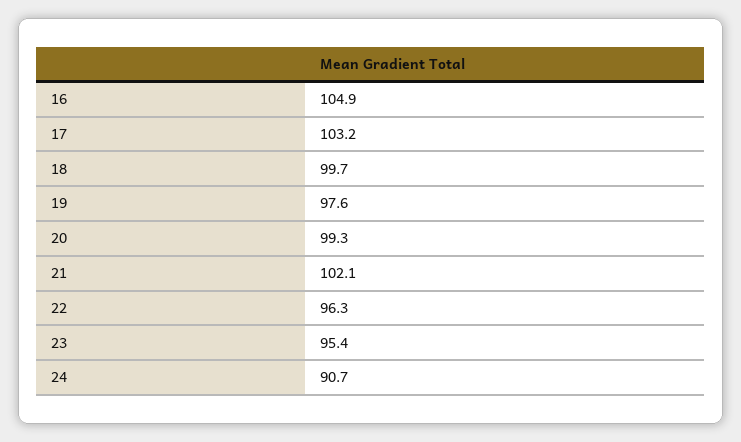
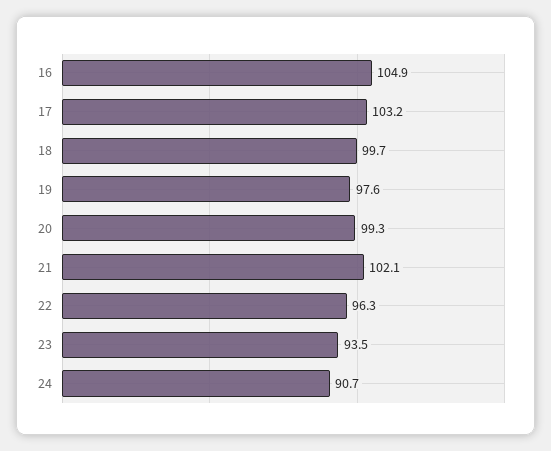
  {
    "16": 104.9,
    "17": 103.2,
    "18": 99.7,
    "19": 97.6,
    "20": 99.3,
    "21": 102.1,
    "22": 96.3,
-   "23": 95.4,
+   "23": 93.5,
    "24": 90.7
  }

